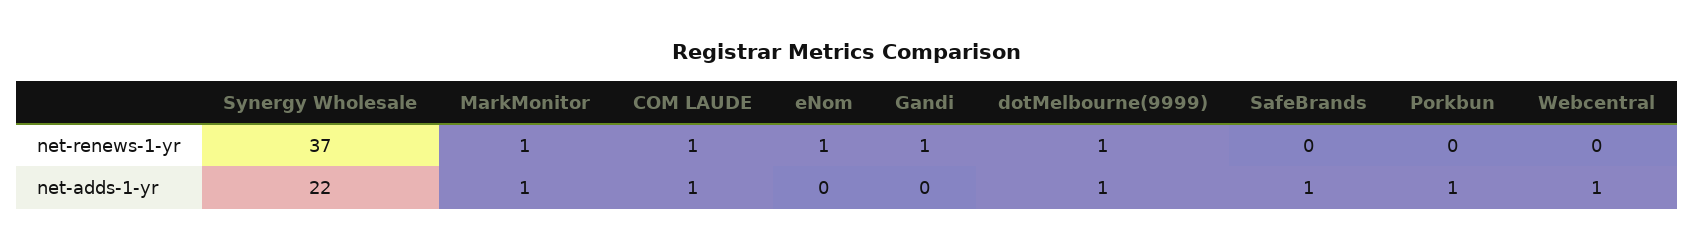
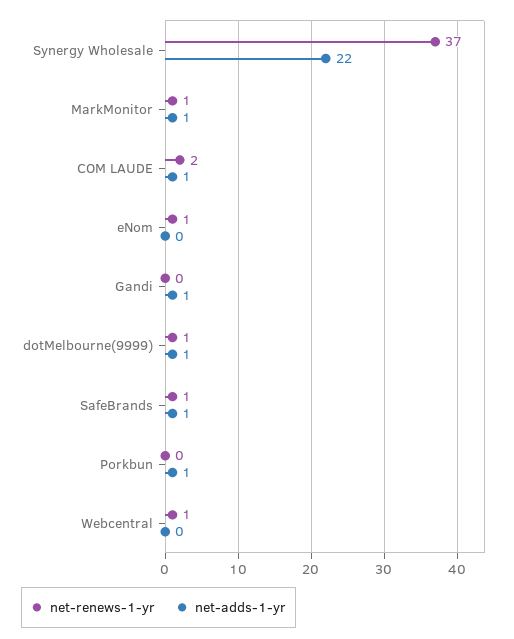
  {
    "net-renews-1-yr": {
      "Synergy Wholesale": 37,
      "MarkMonitor": 1,
-     "COM LAUDE": 1,
+     "COM LAUDE": 2,
      "eNom": 1,
-     "Gandi": 1,
+     "Gandi": 0,
      "dotMelbourne(9999)": 1,
-     "SafeBrands": 0,
+     "SafeBrands": 1,
      "Porkbun": 0,
-     "Webcentral": 0
+     "Webcentral": 1
    },
    "net-adds-1-yr": {
      "Synergy Wholesale": 22,
      "MarkMonitor": 1,
      "COM LAUDE": 1,
      "eNom": 0,
-     "Gandi": 0,
+     "Gandi": 1,
      "dotMelbourne(9999)": 1,
      "SafeBrands": 1,
      "Porkbun": 1,
-     "Webcentral": 1
+     "Webcentral": 0
    }
  }

